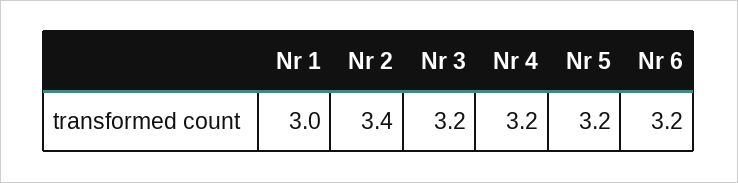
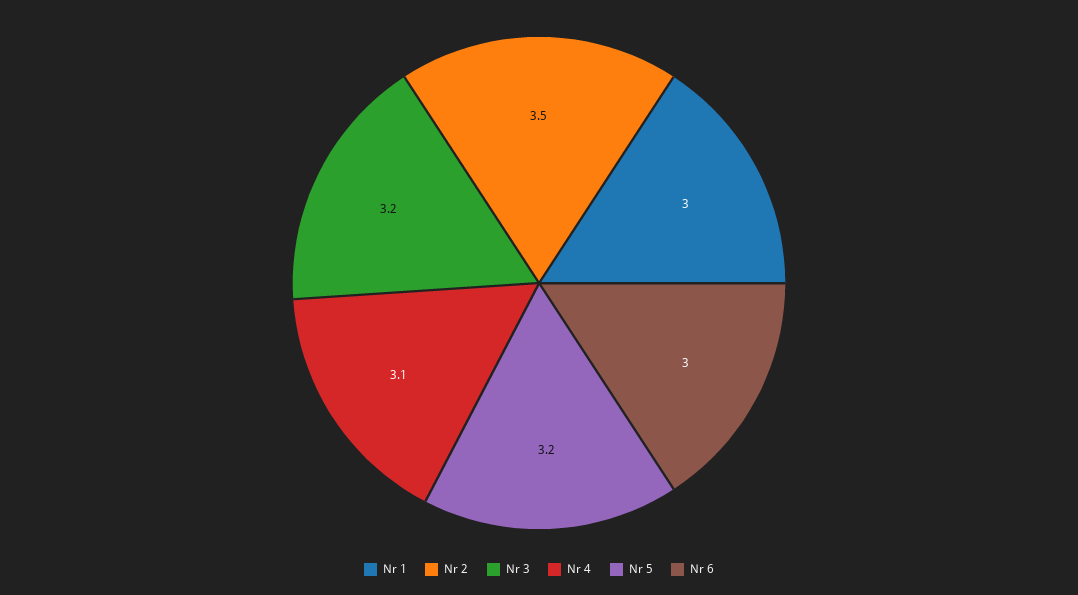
  {
    "Nr 1": 3,
-   "Nr 2": 3.4,
+   "Nr 2": 3.5,
    "Nr 3": 3.2,
-   "Nr 4": 3.2,
+   "Nr 4": 3.1,
    "Nr 5": 3.2,
-   "Nr 6": 3.2
+   "Nr 6": 3
  }

